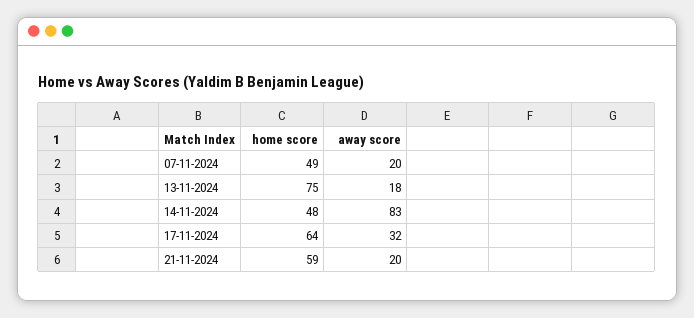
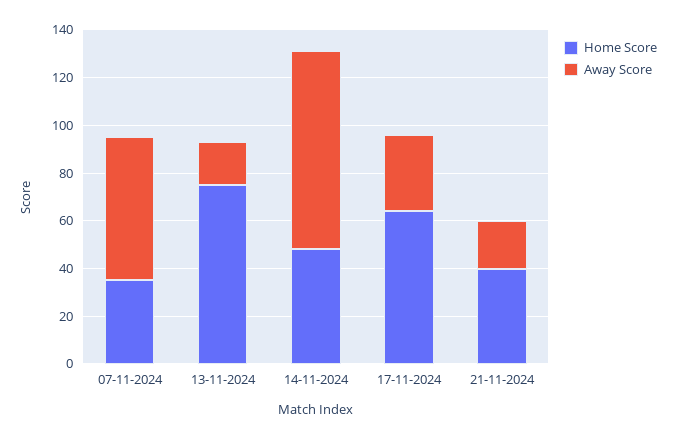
  {
    "home score": {
-     "07-11-2024": 49,
+     "07-11-2024": 35,
      "13-11-2024": 75,
      "14-11-2024": 48,
      "17-11-2024": 64,
-     "21-11-2024": 59
+     "21-11-2024": 40
    },
    "away score": {
-     "07-11-2024": 20,
+     "07-11-2024": 60,
      "13-11-2024": 18,
      "14-11-2024": 83,
      "17-11-2024": 32,
      "21-11-2024": 20
    }
  }

